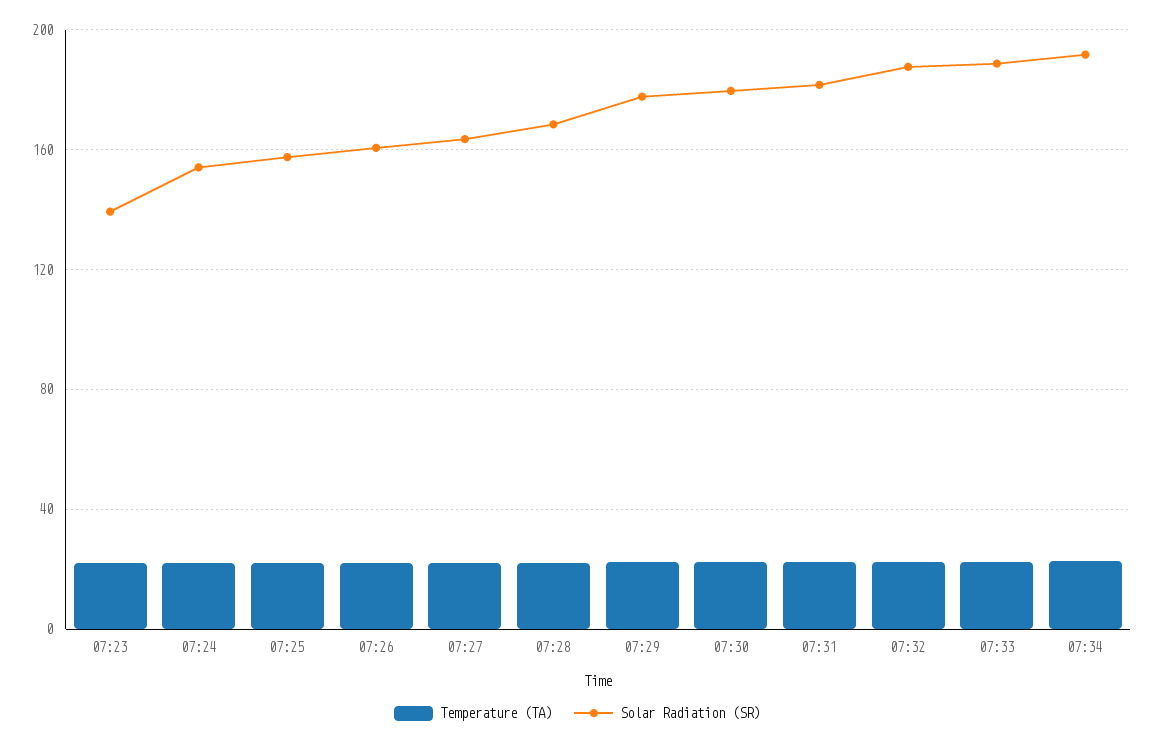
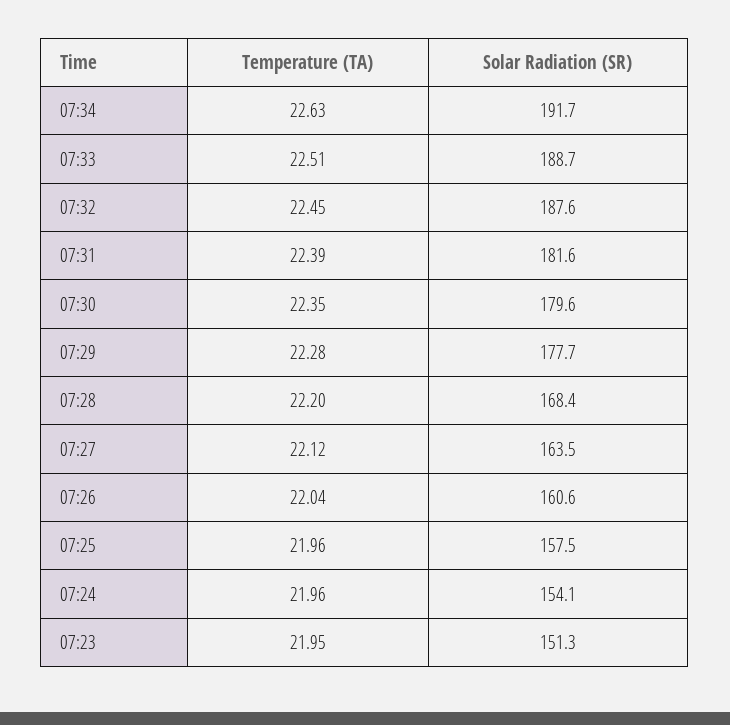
  {
    "Temperature (TA)": {
      "07:23": 21.95,
      "07:24": 21.96,
      "07:25": 21.96,
      "07:26": 22.04,
      "07:27": 22.12,
      "07:28": 22.2,
      "07:29": 22.28,
      "07:30": 22.35,
      "07:31": 22.39,
      "07:32": 22.45,
      "07:33": 22.51,
      "07:34": 22.63
    },
    "Solar Radiation (SR)": {
-     "07:23": 140,
+     "07:23": 151.3,
      "07:24": 154.1,
      "07:25": 157.5,
      "07:26": 160.6,
      "07:27": 163.5,
      "07:28": 168.4,
      "07:29": 177.7,
      "07:30": 179.6,
      "07:31": 181.6,
      "07:32": 187.6,
      "07:33": 188.7,
      "07:34": 191.7
    }
  }

